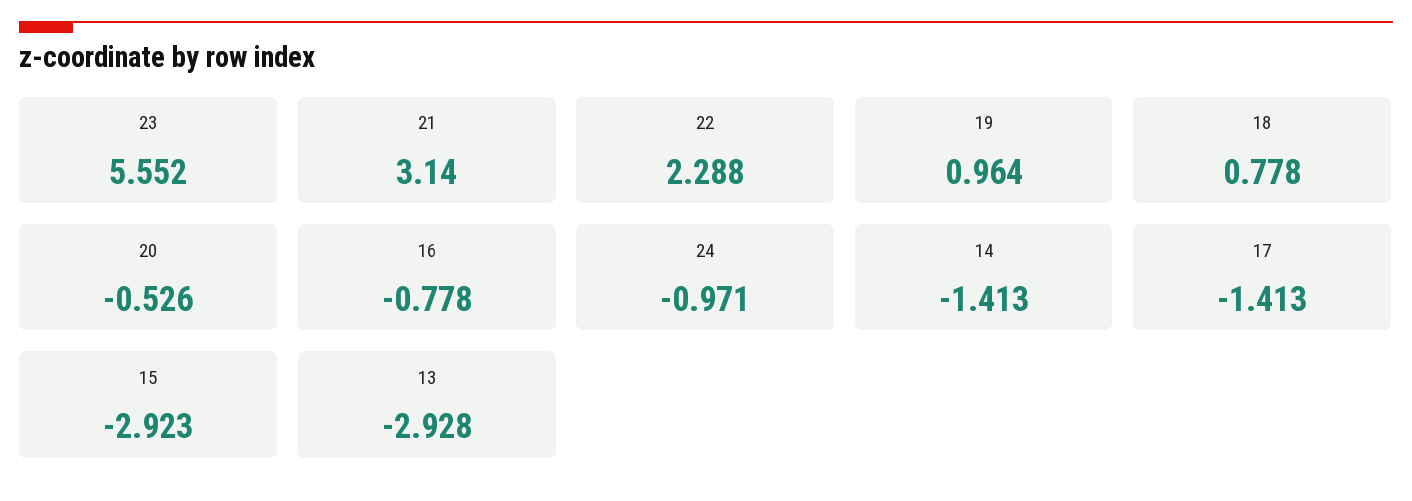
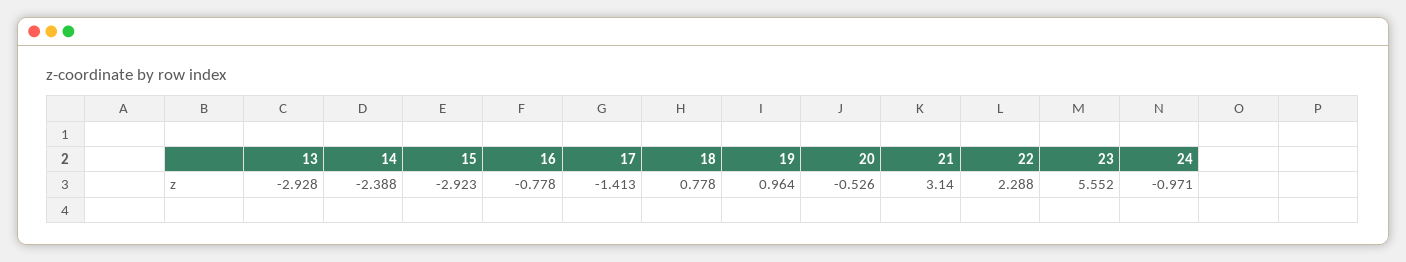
  {
    "23": 5.552,
    "21": 3.14,
    "22": 2.288,
    "19": 0.964,
    "18": 0.778,
    "20": -0.526,
    "16": -0.778,
    "24": -0.971,
-   "14": -1.413,
+   "14": -2.388,
    "17": -1.413,
    "15": -2.923,
    "13": -2.928
  }

